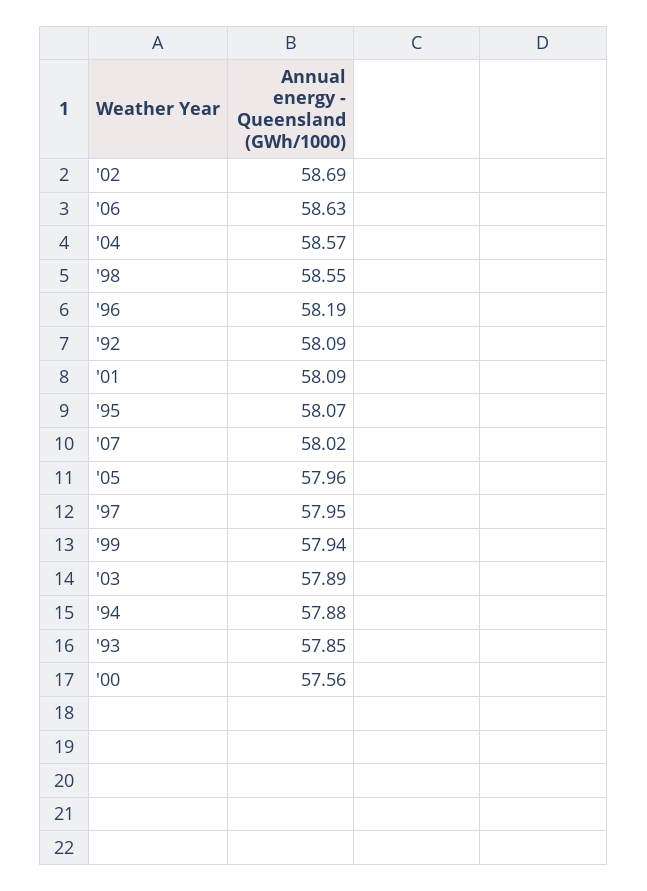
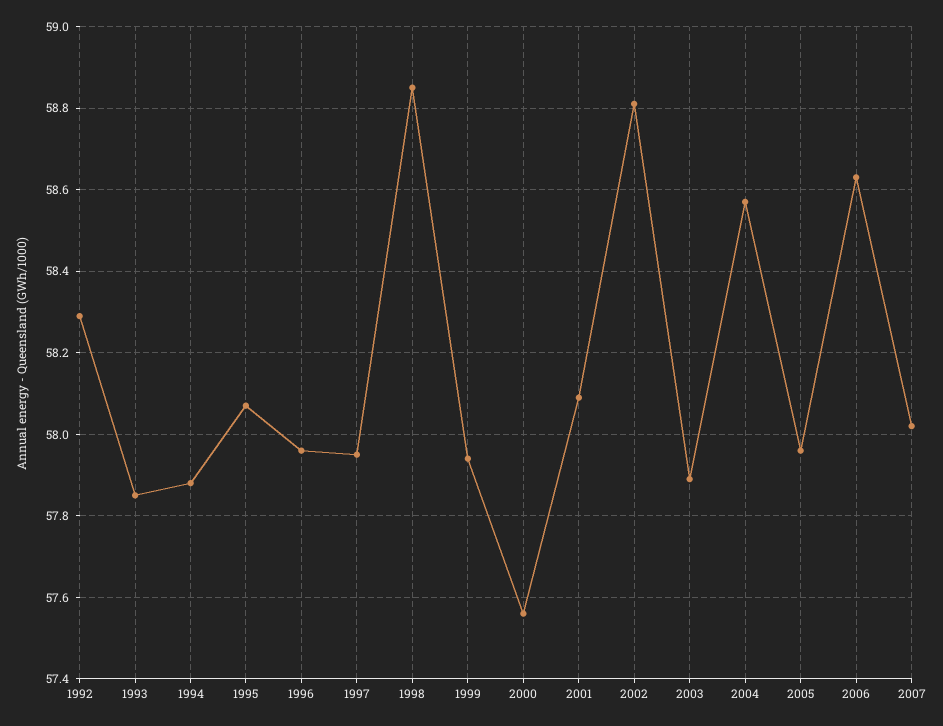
  {
-   "'02": 58.69,
+   "'02": 58.8,
    "'06": 58.63,
    "'04": 58.57,
-   "'98": 58.55,
+   "'98": 58.85,
-   "'96": 58.19,
+   "'96": 57.95,
-   "'92": 58.09,
+   "'92": 58.3,
    "'01": 58.09,
    "'95": 58.07,
    "'07": 58.02,
    "'05": 57.96,
    "'97": 57.95,
    "'99": 57.94,
    "'03": 57.89,
    "'94": 57.88,
    "'93": 57.85,
    "'00": 57.56
  }

